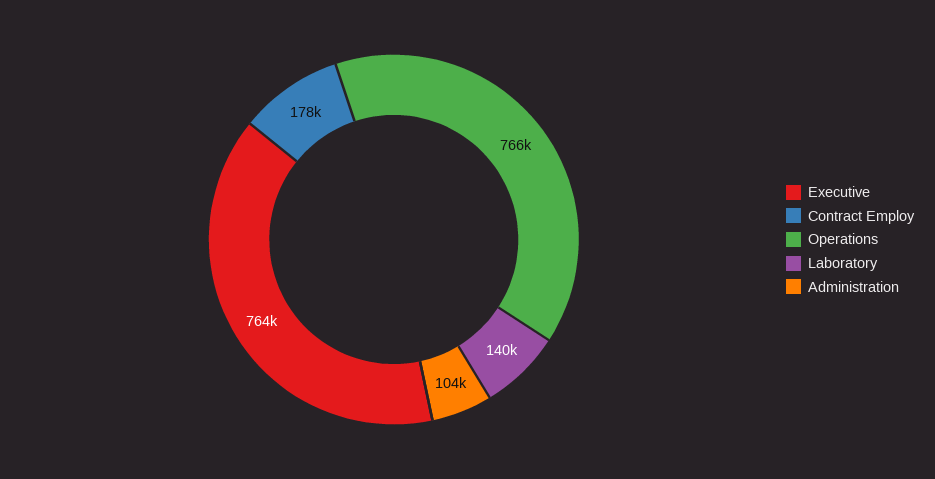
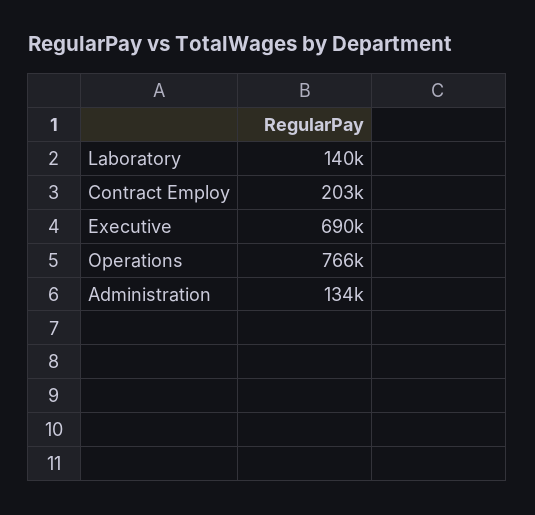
  {
-   "Executive": 764000,
+   "Executive": 690000,
-   "Contract Employ": 178000,
+   "Contract Employ": 203000,
    "Operations": 766000,
    "Laboratory": 140000,
-   "Administration": 104000
+   "Administration": 134000
  }

